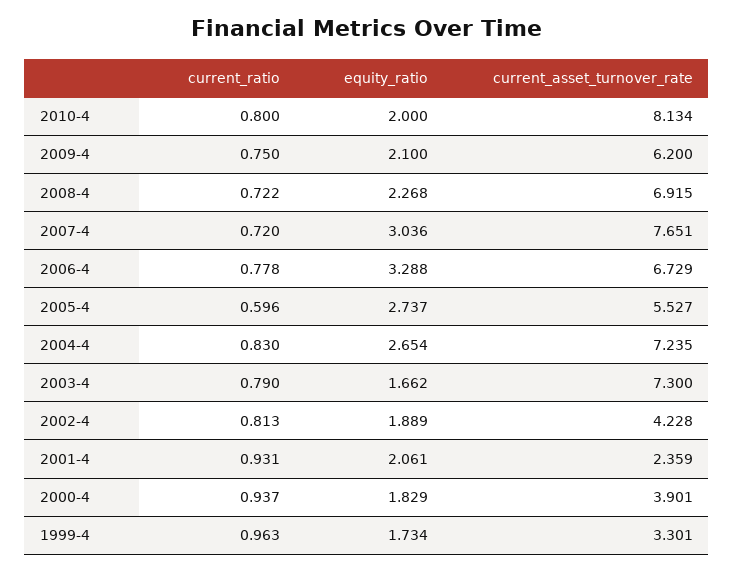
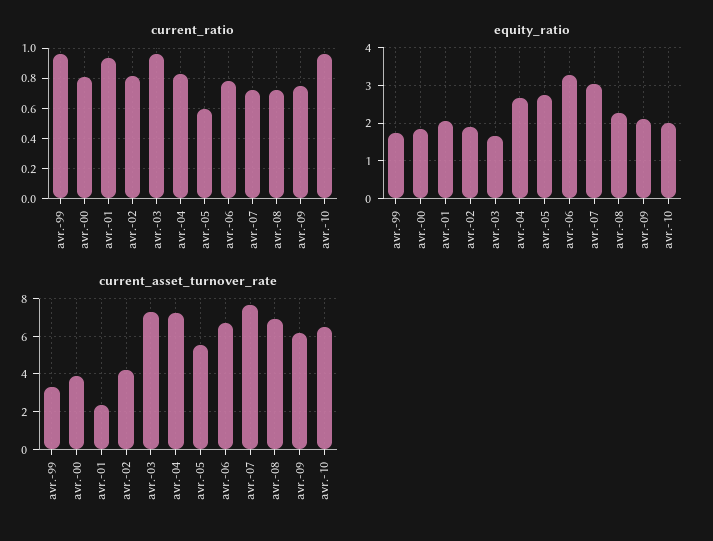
  {
    "current_ratio": {
-     "2010-4": 0.8,
+     "2010-4": 0.95,
      "2009-4": 0.75,
      "2008-4": 0.722,
      "2007-4": 0.72,
      "2006-4": 0.778,
      "2005-4": 0.596,
      "2004-4": 0.83,
-     "2003-4": 0.79,
+     "2003-4": 0.95,
      "2002-4": 0.813,
      "2001-4": 0.931,
-     "2000-4": 0.937,
+     "2000-4": 0.8,
      "1999-4": 0.963
    },
    "equity_ratio": {
      "2010-4": 2,
      "2009-4": 2.1,
      "2008-4": 2.268,
      "2007-4": 3.036,
      "2006-4": 3.288,
      "2005-4": 2.737,
      "2004-4": 2.654,
      "2003-4": 1.662,
      "2002-4": 1.889,
      "2001-4": 2.061,
      "2000-4": 1.829,
      "1999-4": 1.734
    },
    "current_asset_turnover_rate": {
-     "2010-4": 8.134,
+     "2010-4": 6.5,
      "2009-4": 6.2,
      "2008-4": 6.915,
      "2007-4": 7.651,
      "2006-4": 6.729,
      "2005-4": 5.527,
      "2004-4": 7.235,
      "2003-4": 7.3,
      "2002-4": 4.228,
      "2001-4": 2.359,
      "2000-4": 3.901,
      "1999-4": 3.301
    }
  }

